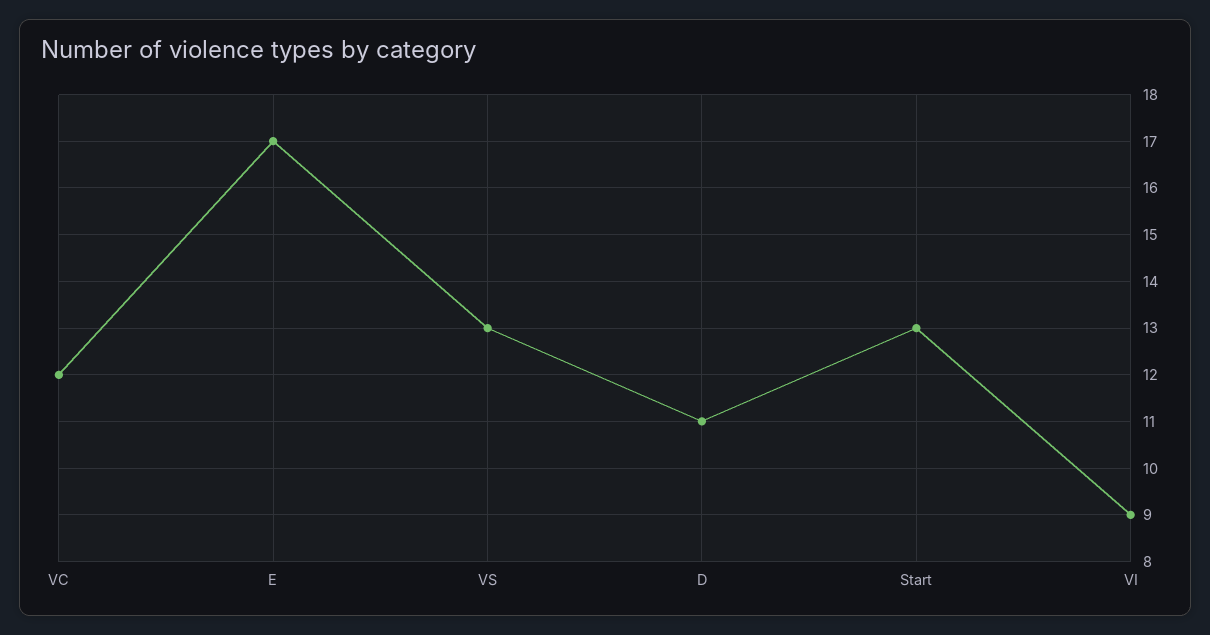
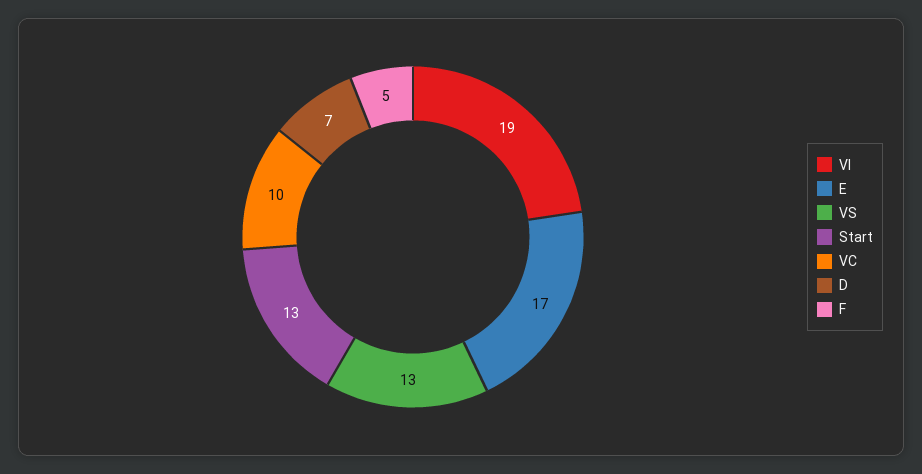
  {
-   "VC": 12,
+   "VC": 10,
    "E": 17,
    "VS": 13,
-   "D": 11,
+   "D": 7,
    "Start": 13,
-   "VI": 9
+   "VI": 19,
+   "F": 5
  }

